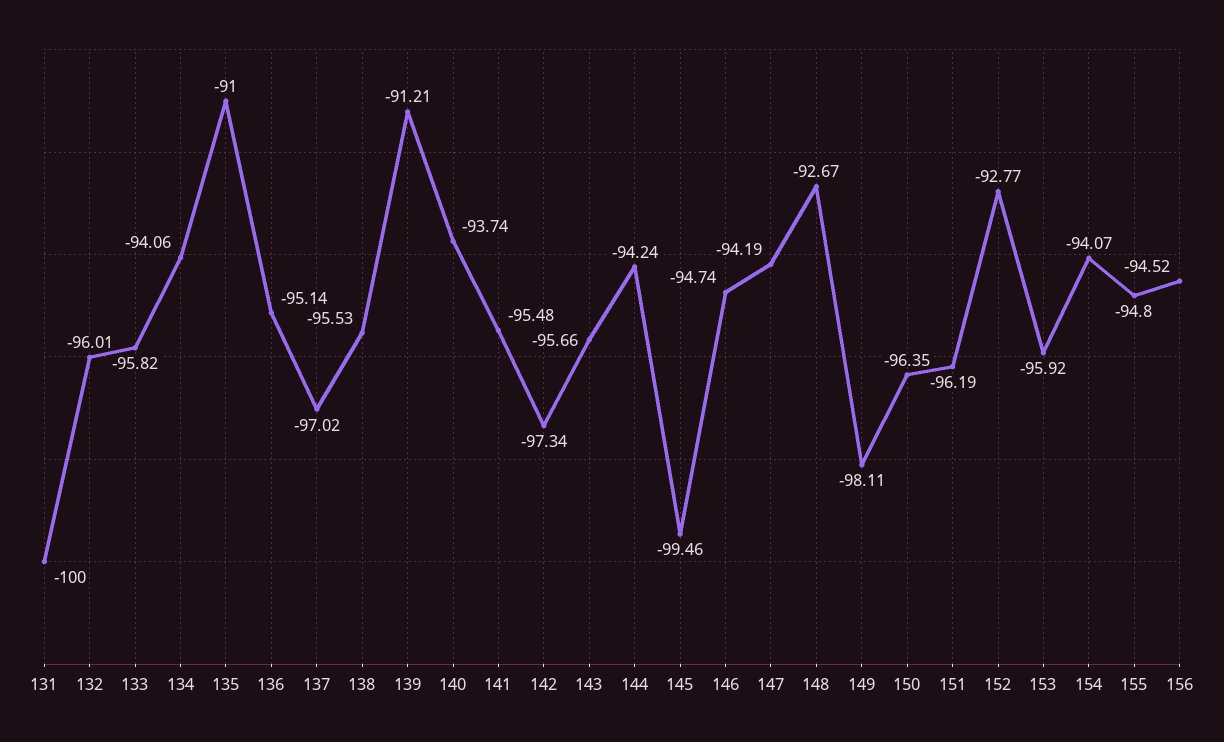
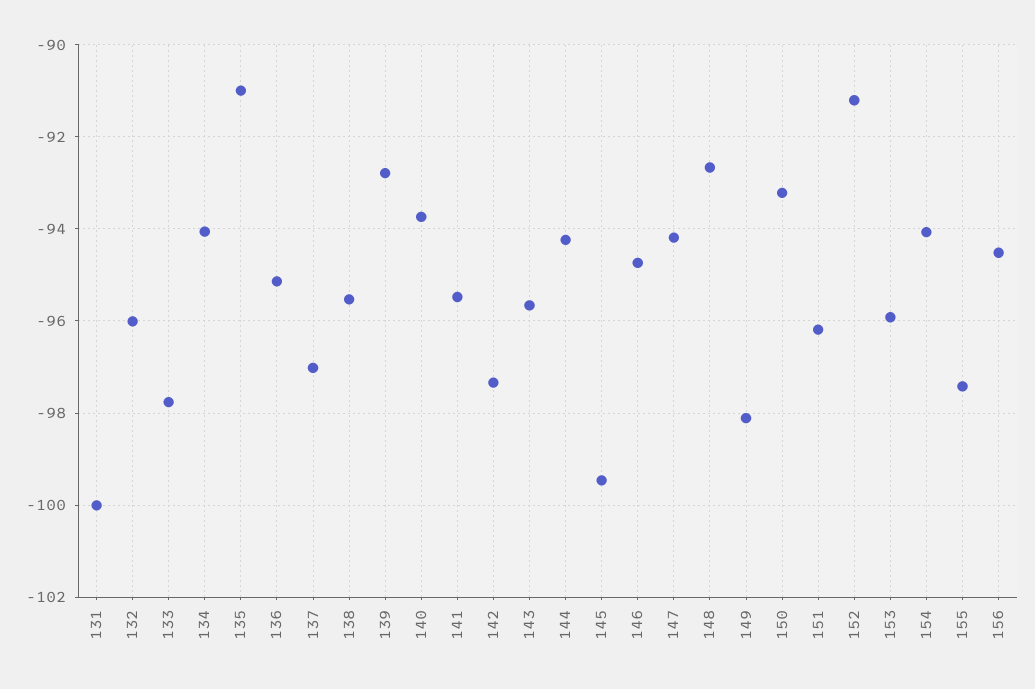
  {
    "131": -100,
    "132": -96.01,
-   "133": -95.82,
+   "133": -97.8,
    "134": -94.06,
    "135": -91,
    "136": -95.14,
    "137": -97.02,
    "138": -95.53,
-   "139": -91.21,
+   "139": -92.8,
    "140": -93.74,
    "141": -95.48,
    "142": -97.34,
    "143": -95.66,
    "144": -94.24,
    "145": -99.46,
    "146": -94.74,
    "147": -94.19,
    "148": -92.67,
    "149": -98.11,
-   "150": -96.35,
+   "150": -93.2,
    "151": -96.19,
-   "152": -92.77,
+   "152": -91.2,
    "153": -95.92,
    "154": -94.07,
-   "155": -94.8,
+   "155": -97.4,
    "156": -94.52
  }

